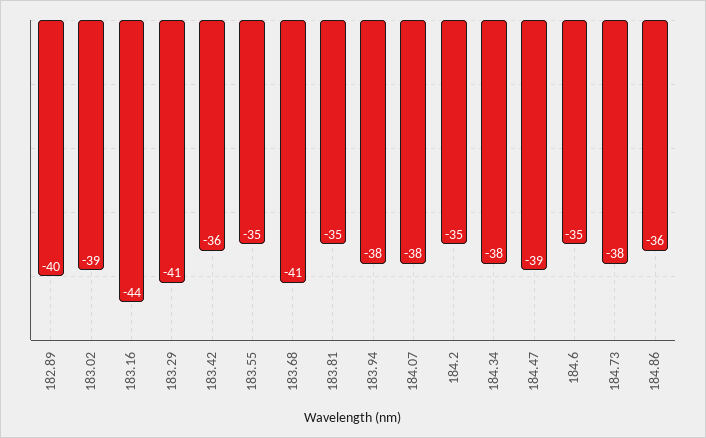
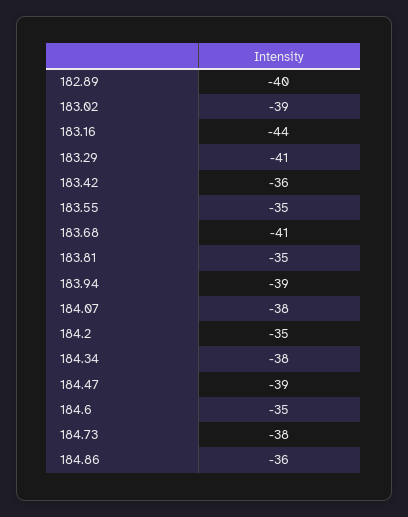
  {
    "182.89": -40,
    "183.02": -39,
    "183.16": -44,
    "183.29": -41,
    "183.42": -36,
    "183.55": -35,
    "183.68": -41,
    "183.81": -35,
-   "183.94": -38,
+   "183.94": -39,
    "184.07": -38,
    "184.2": -35,
    "184.34": -38,
    "184.47": -39,
    "184.6": -35,
    "184.73": -38,
    "184.86": -36
  }

